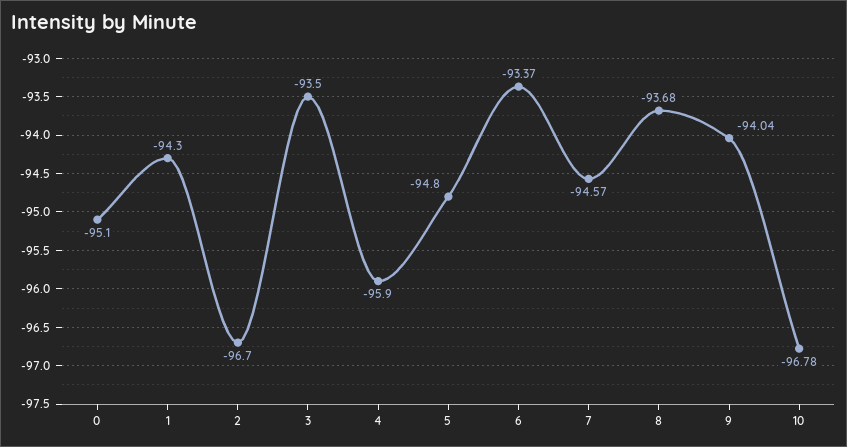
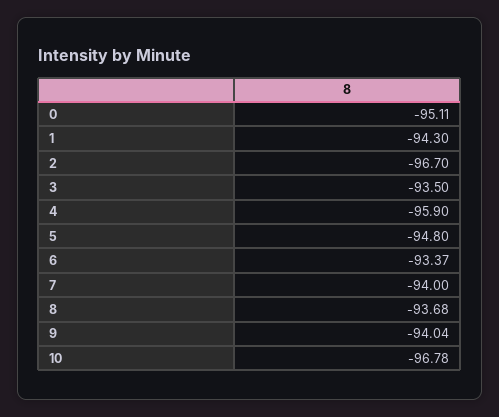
  {
-   "0": -95.1,
+   "0": -95.11,
    "1": -94.3,
    "2": -96.7,
    "3": -93.5,
    "4": -95.9,
    "5": -94.8,
    "6": -93.37,
-   "7": -94.57,
+   "7": -94,
    "8": -93.68,
    "9": -94.04,
    "10": -96.78
  }

